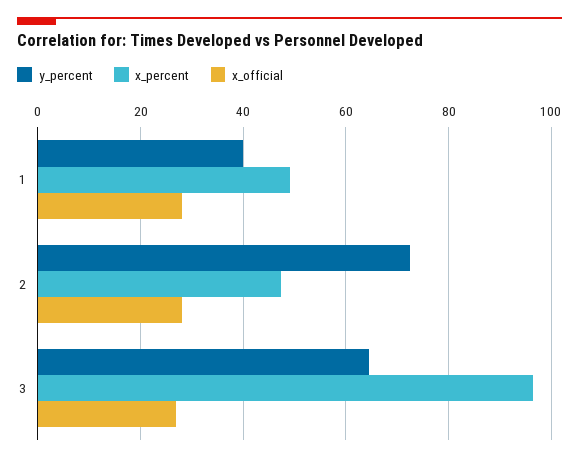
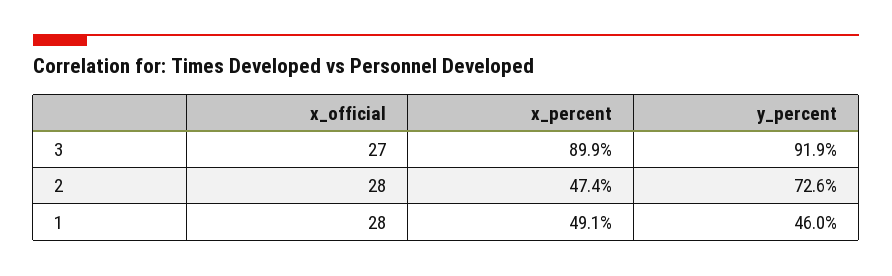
  {
    "y_percent": {
-     "1": 40,
+     "1": 46,
      "2": 72.6,
-     "3": 64
+     "3": 91.9
    },
    "x_percent": {
      "1": 49.1,
      "2": 47.4,
-     "3": 96
+     "3": 89.9
    },
    "x_official": {
      "1": 28,
      "2": 28,
      "3": 27
    }
  }

